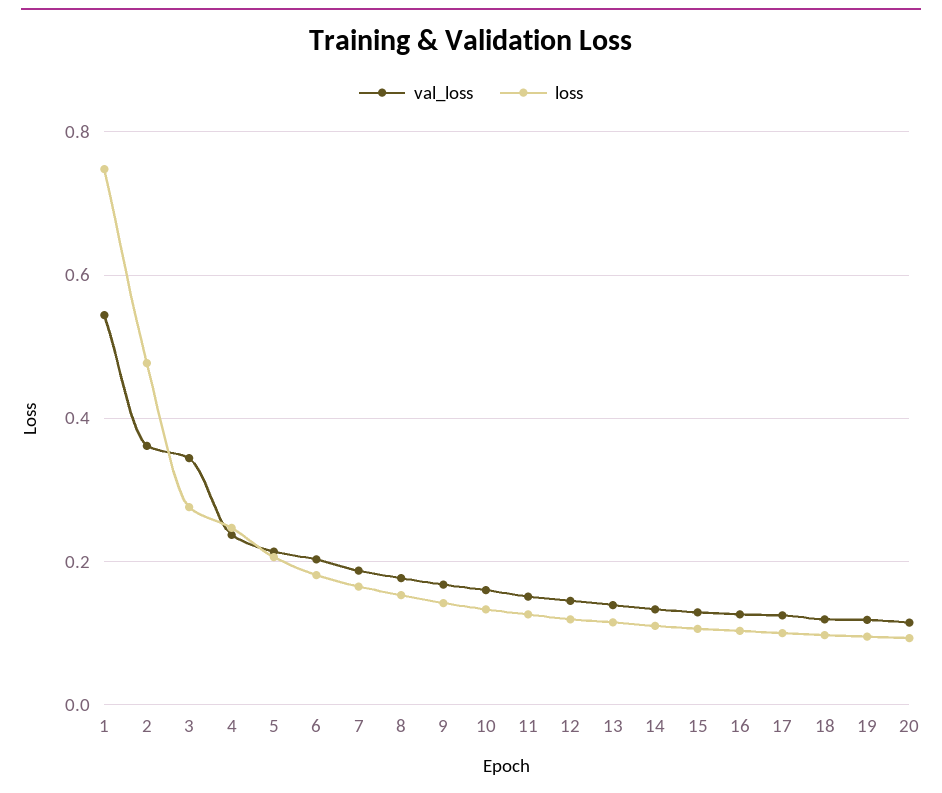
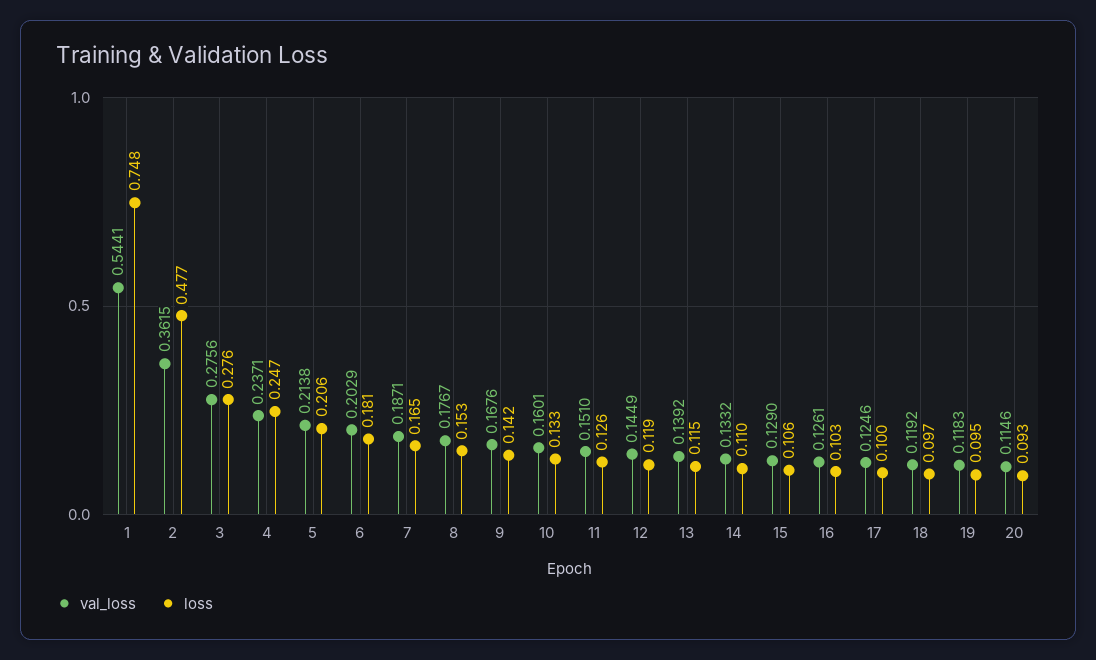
  {
    "val_loss": {
      "1": 0.5441,
      "2": 0.3615,
-     "3": 0.34,
+     "3": 0.2756,
      "4": 0.2371,
      "5": 0.2138,
      "6": 0.2029,
      "7": 0.1871,
      "8": 0.1767,
      "9": 0.1676,
      "10": 0.1601,
      "11": 0.151,
      "12": 0.1449,
      "13": 0.1392,
      "14": 0.1332,
      "15": 0.129,
      "16": 0.1261,
      "17": 0.1246,
      "18": 0.1192,
      "19": 0.1183,
      "20": 0.1146
    },
    "loss": {
      "1": 0.748,
      "2": 0.477,
      "3": 0.276,
      "4": 0.247,
      "5": 0.206,
      "6": 0.181,
      "7": 0.165,
      "8": 0.153,
      "9": 0.142,
      "10": 0.133,
      "11": 0.126,
      "12": 0.119,
      "13": 0.115,
      "14": 0.11,
      "15": 0.106,
      "16": 0.103,
      "17": 0.1,
      "18": 0.097,
      "19": 0.095,
      "20": 0.093
    }
  }

